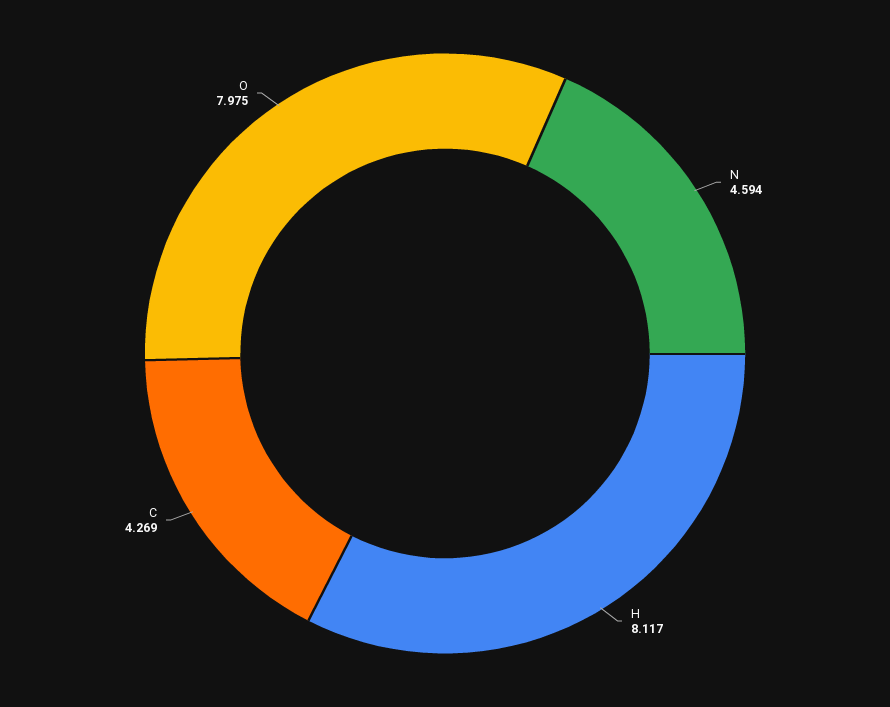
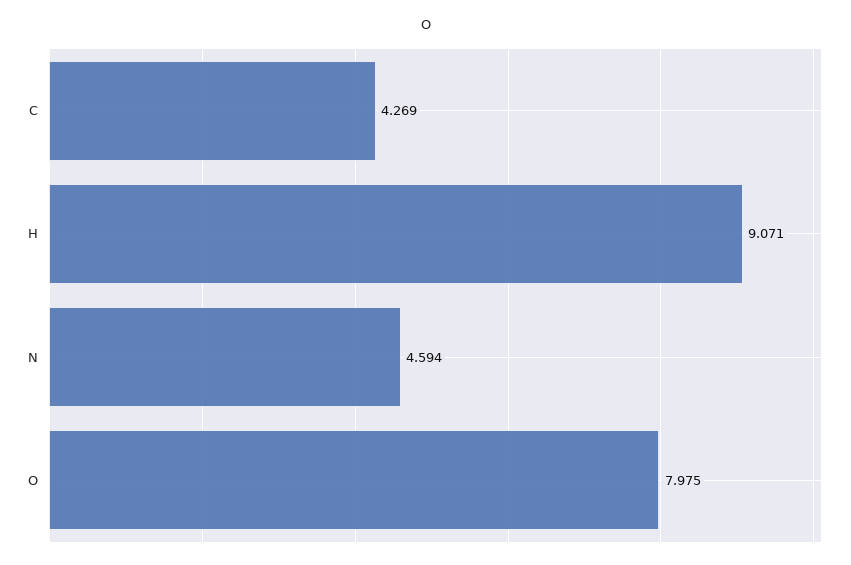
  {
    "N": 4.594,
-   "H": 8.117,
+   "H": 9.071,
    "C": 4.269,
    "O": 7.975
  }

